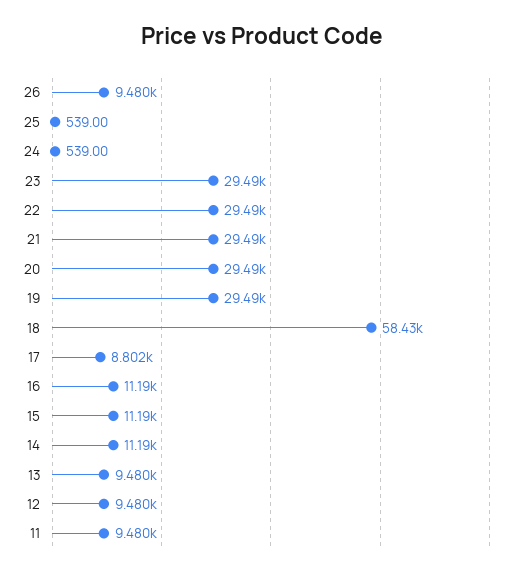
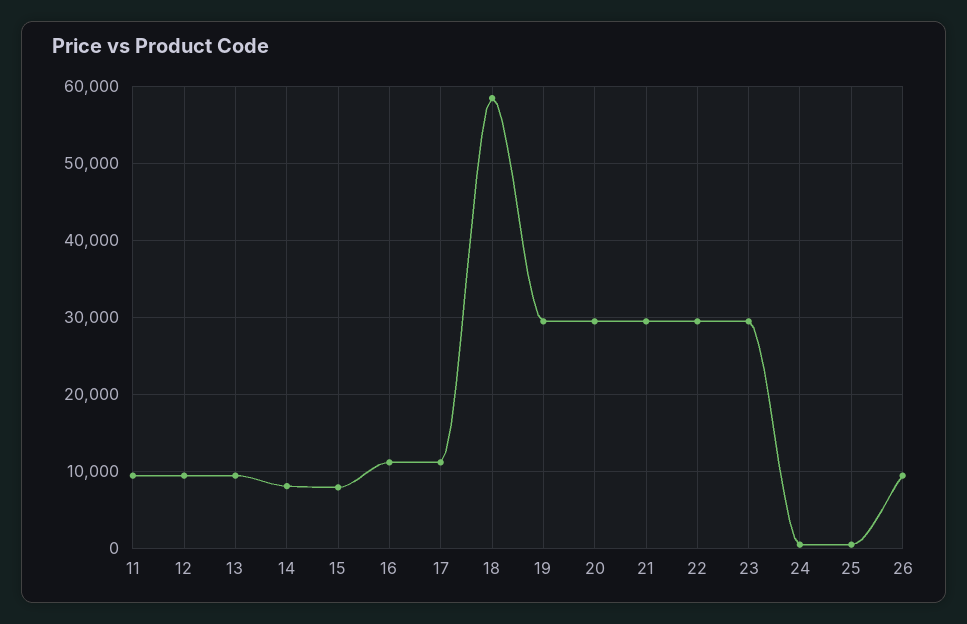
  {
    "26": 9480,
    "25": 539,
    "24": 539,
    "23": 29490,
    "22": 29490,
    "21": 29490,
    "20": 29490,
    "19": 29490,
    "18": 58430,
-   "17": 8802,
+   "17": 11000,
    "16": 11190,
-   "15": 11190,
+   "15": 8000,
-   "14": 11190,
+   "14": 8000,
    "13": 9480,
    "12": 9480,
    "11": 9480
  }

